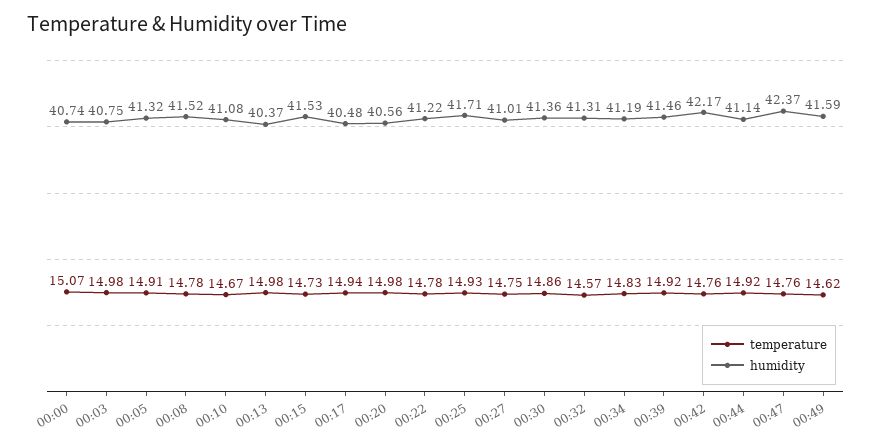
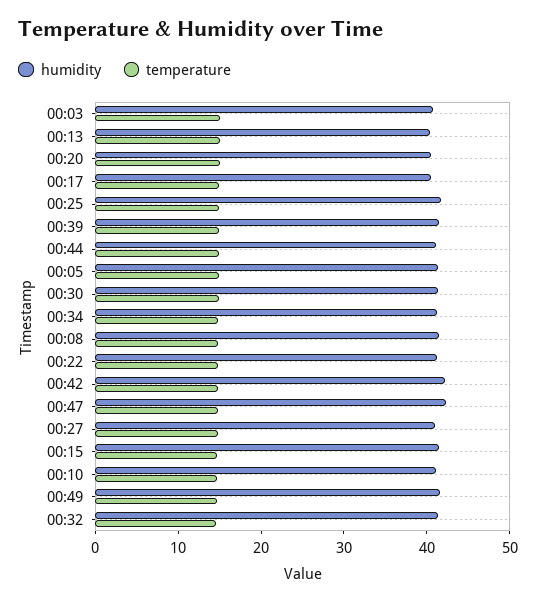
  {
    "temperature": {
-     "00:00": 15.07,
      "00:03": 14.98,
      "00:05": 14.91,
      "00:08": 14.78,
      "00:10": 14.67,
      "00:13": 14.98,
      "00:15": 14.73,
      "00:17": 14.94,
      "00:20": 14.98,
      "00:22": 14.78,
      "00:25": 14.93,
      "00:27": 14.75,
      "00:30": 14.86,
      "00:32": 14.57,
      "00:34": 14.83,
      "00:39": 14.92,
      "00:42": 14.76,
      "00:44": 14.92,
      "00:47": 14.76,
      "00:49": 14.62
    },
    "humidity": {
-     "00:00": 40.74,
      "00:03": 40.75,
      "00:05": 41.32,
      "00:08": 41.52,
      "00:10": 41.08,
      "00:13": 40.37,
      "00:15": 41.53,
      "00:17": 40.48,
      "00:20": 40.56,
      "00:22": 41.22,
      "00:25": 41.71,
      "00:27": 41.01,
      "00:30": 41.36,
      "00:32": 41.31,
      "00:34": 41.19,
      "00:39": 41.46,
      "00:42": 42.17,
      "00:44": 41.14,
      "00:47": 42.37,
      "00:49": 41.59
    }
  }

